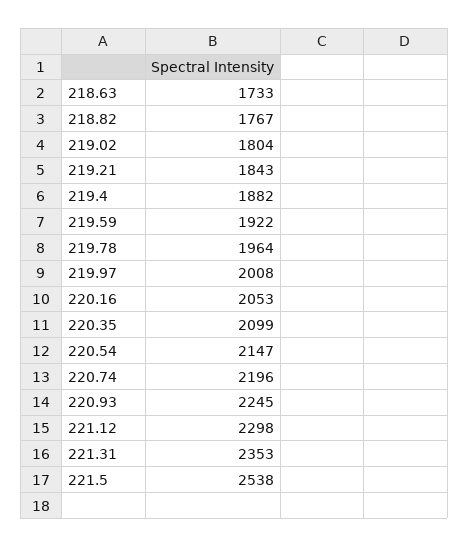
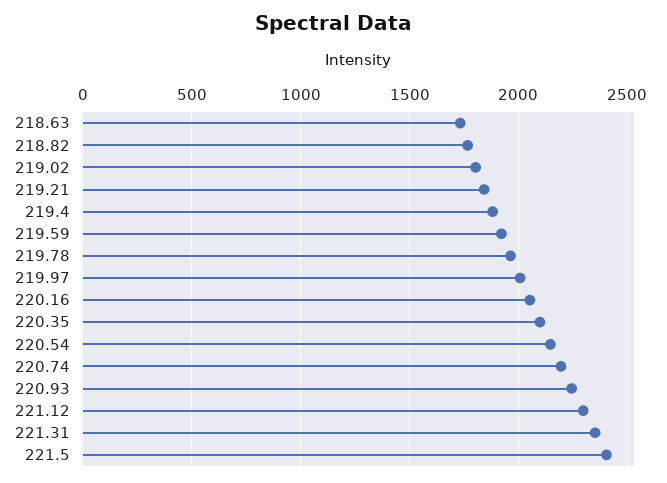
  {
    "218.63": 1733,
    "218.82": 1767,
    "219.02": 1804,
    "219.21": 1843,
    "219.4": 1882,
    "219.59": 1922,
    "219.78": 1964,
    "219.97": 2008,
    "220.16": 2053,
    "220.35": 2099,
    "220.54": 2147,
    "220.74": 2196,
    "220.93": 2245,
    "221.12": 2298,
    "221.31": 2353,
-   "221.5": 2538
+   "221.5": 2400
  }

